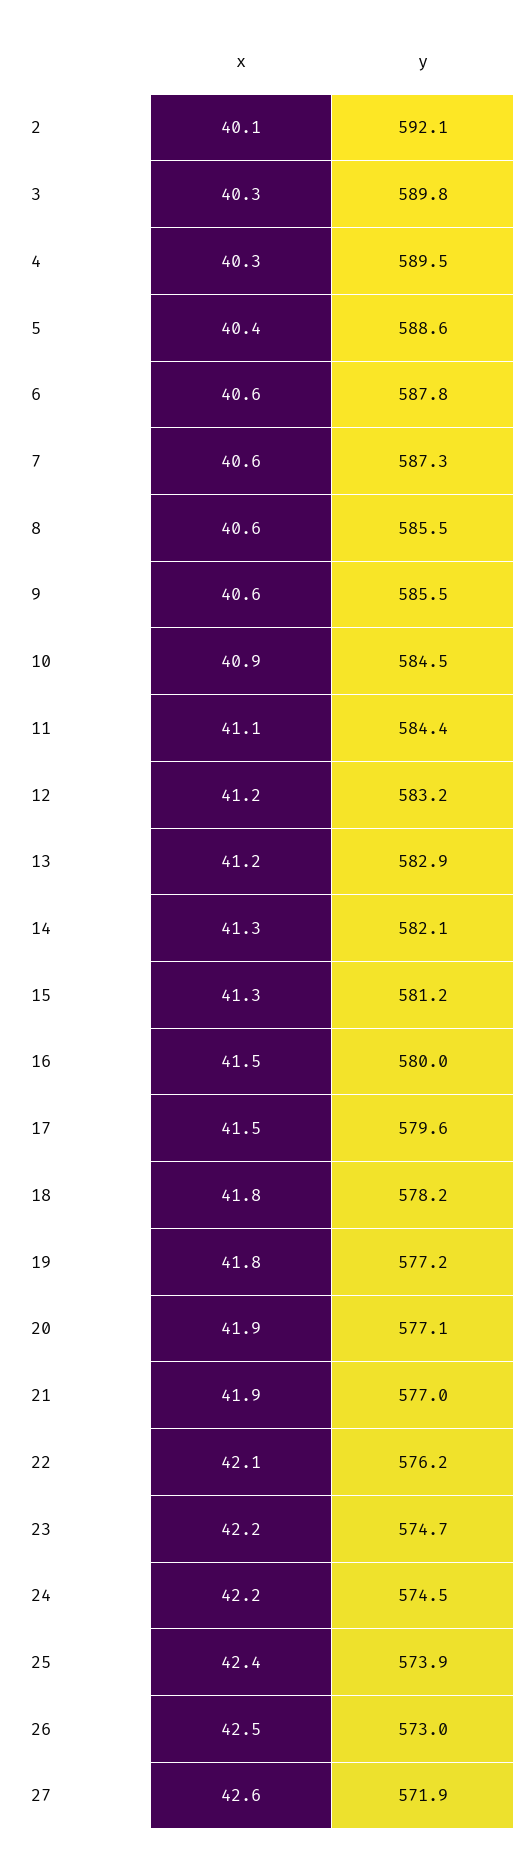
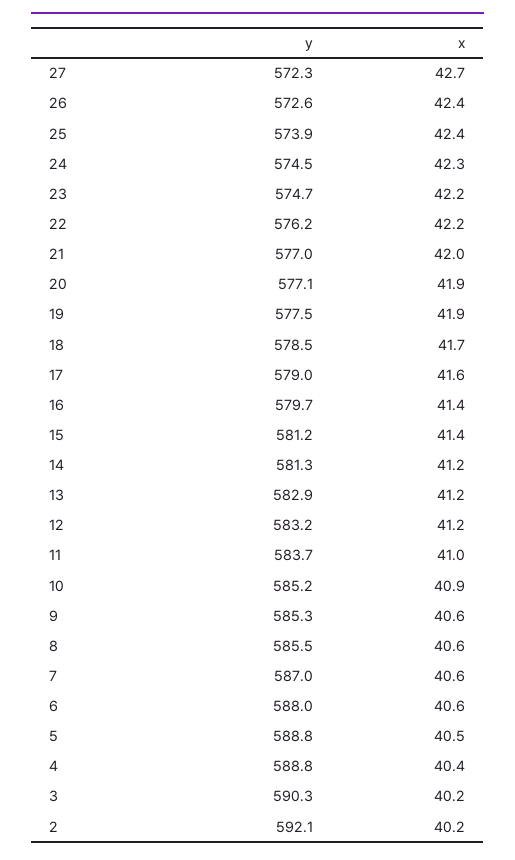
  {
    "x": {
-     "2": 40.1,
+     "2": 40.2,
-     "3": 40.3,
+     "3": 40.2,
-     "4": 40.3,
+     "4": 40.4,
-     "5": 40.4,
+     "5": 40.5,
      "6": 40.6,
      "7": 40.6,
      "8": 40.6,
      "9": 40.6,
      "10": 40.9,
-     "11": 41.1,
+     "11": 41,
      "12": 41.2,
      "13": 41.2,
-     "14": 41.3,
+     "14": 41.2,
-     "15": 41.3,
+     "15": 41.4,
-     "16": 41.5,
+     "16": 41.4,
-     "17": 41.5,
+     "17": 41.6,
-     "18": 41.8,
+     "18": 41.7,
-     "19": 41.8,
+     "19": 41.9,
      "20": 41.9,
-     "21": 41.9,
+     "21": 42,
-     "22": 42.1,
+     "22": 42.2,
      "23": 42.2,
-     "24": 42.2,
+     "24": 42.3,
      "25": 42.4,
-     "26": 42.5,
+     "26": 42.4,
-     "27": 42.6
+     "27": 42.7
    },
    "y": {
      "2": 592.1,
-     "3": 589.8,
+     "3": 590.3,
-     "4": 589.5,
+     "4": 588.8,
-     "5": 588.6,
+     "5": 588.8,
-     "6": 587.8,
+     "6": 588,
-     "7": 587.3,
+     "7": 587,
      "8": 585.5,
-     "9": 585.5,
+     "9": 585.3,
-     "10": 584.5,
+     "10": 585.2,
-     "11": 584.4,
+     "11": 583.7,
      "12": 583.2,
      "13": 582.9,
-     "14": 582.1,
+     "14": 581.3,
      "15": 581.2,
-     "16": 580,
+     "16": 579.7,
-     "17": 579.6,
+     "17": 579,
-     "18": 578.2,
+     "18": 578.5,
-     "19": 577.2,
+     "19": 577.5,
      "20": 577.1,
      "21": 577,
      "22": 576.2,
      "23": 574.7,
      "24": 574.5,
      "25": 573.9,
-     "26": 573,
+     "26": 572.6,
-     "27": 571.9
+     "27": 572.3
    }
  }

